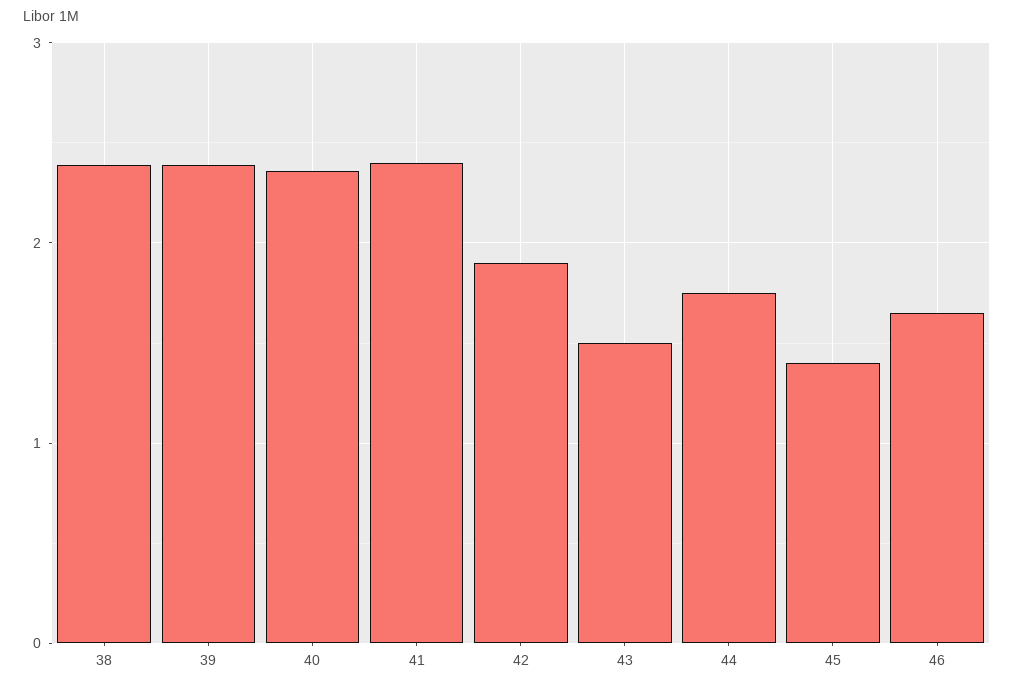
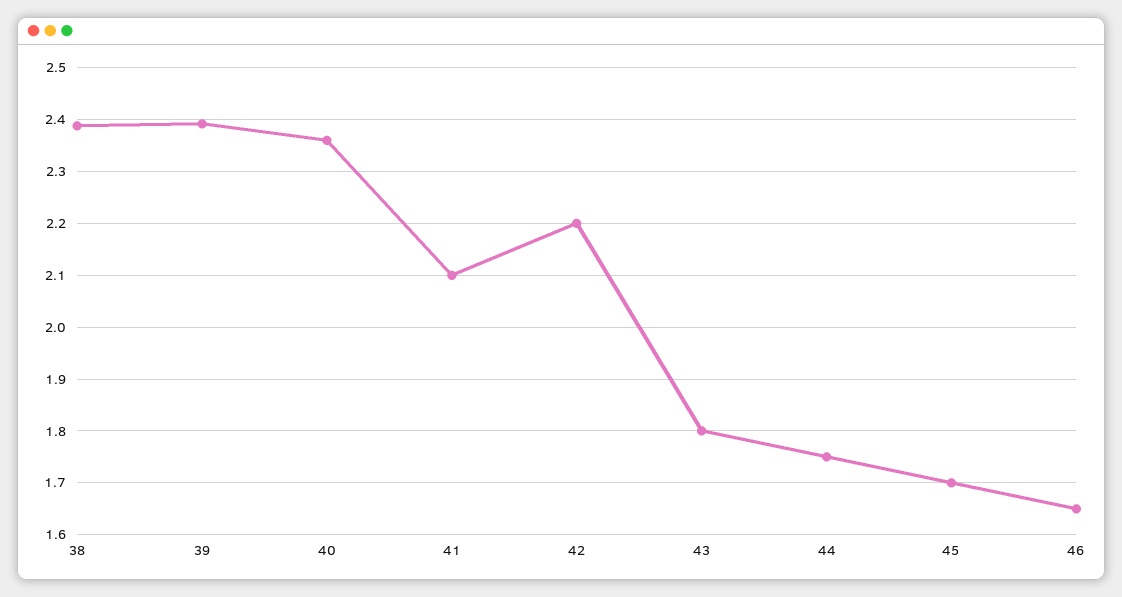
  {
    "38": 2.38,
    "39": 2.4,
    "40": 2.36,
-   "41": 2.4,
+   "41": 2.1,
-   "42": 1.9,
+   "42": 2.2,
-   "43": 1.5,
+   "43": 1.8,
    "44": 1.76,
-   "45": 1.4,
+   "45": 1.7,
    "46": 1.66
  }

